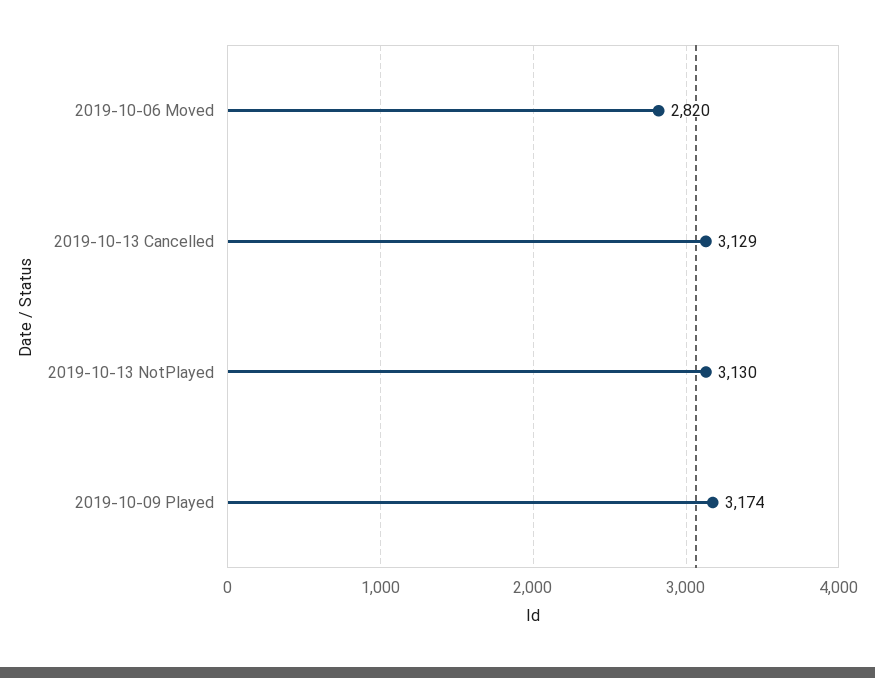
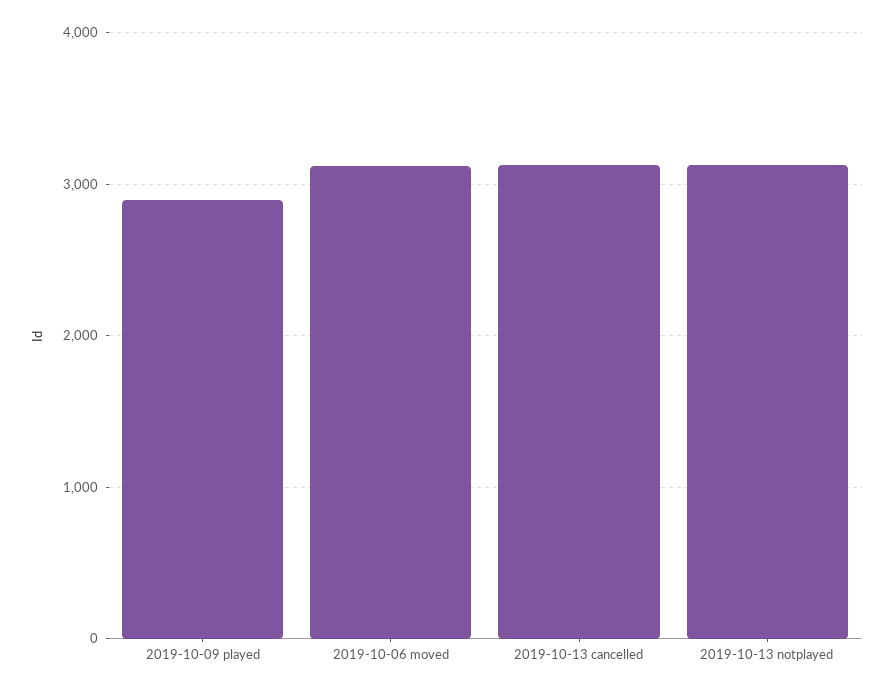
  {
-   "2019-10-06 Moved": 2820,
+   "2019-10-06 Moved": 3100,
    "2019-10-13 Cancelled": 3129,
    "2019-10-13 NotPlayed": 3130,
-   "2019-10-09 Played": 3174
+   "2019-10-09 Played": 2900
  }

